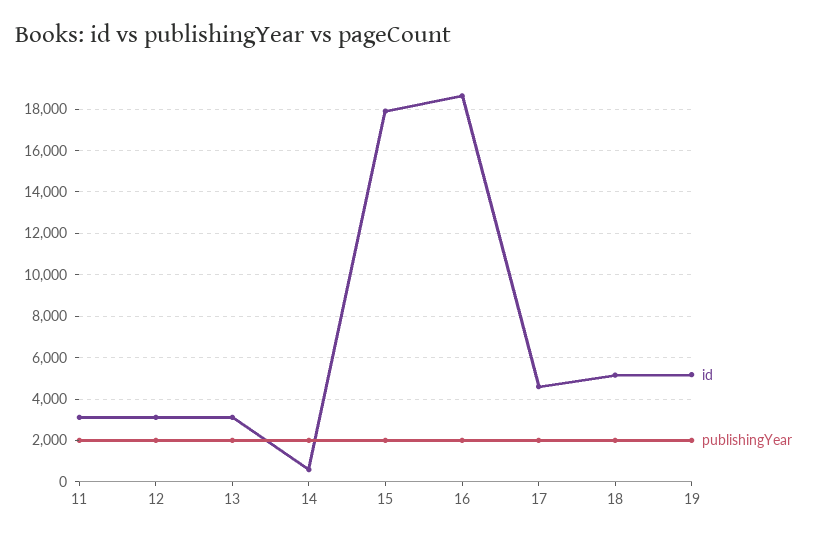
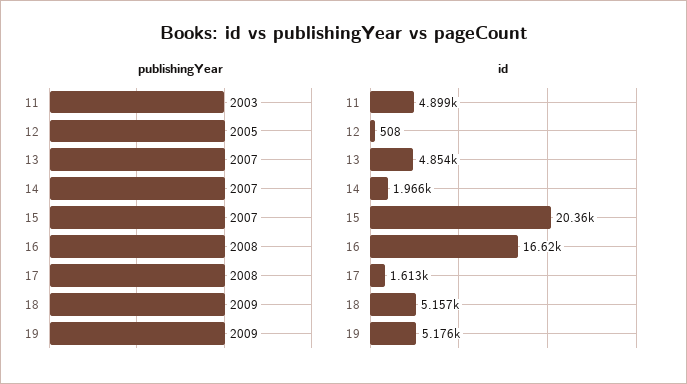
  {
    "id": {
-     "11": 3000,
+     "11": 4899,
-     "12": 3000,
+     "12": 508,
-     "13": 3000,
+     "13": 4854,
-     "14": 500,
+     "14": 1966,
-     "15": 18000,
+     "15": 20360,
-     "16": 18500,
+     "16": 16620,
-     "17": 4500,
+     "17": 1613,
      "18": 5157,
      "19": 5176
    },
    "publishingYear": {
      "11": 2003,
      "12": 2005,
      "13": 2007,
      "14": 2007,
      "15": 2007,
      "16": 2008,
      "17": 2008,
      "18": 2009,
      "19": 2009
    }
  }

